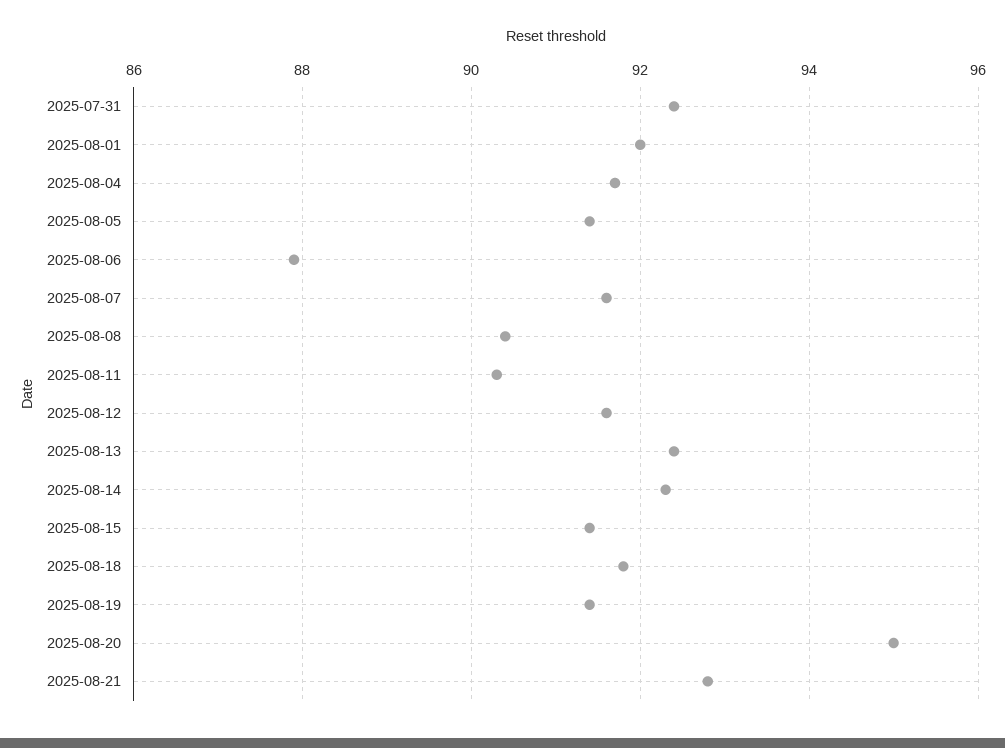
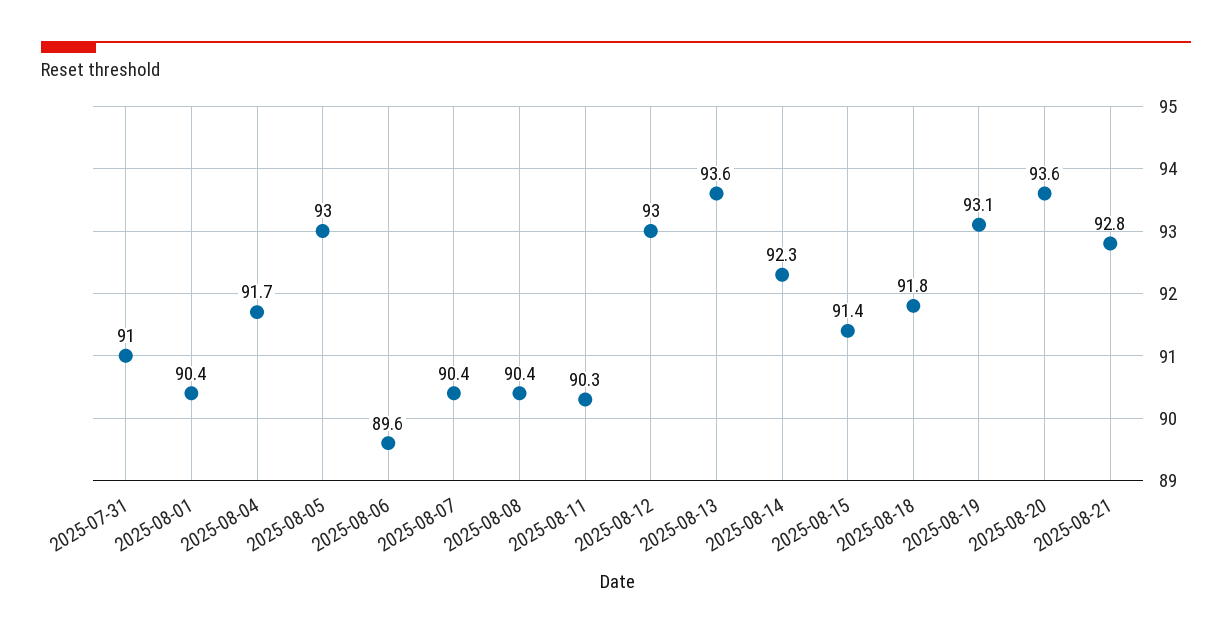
  {
-   "2025-07-31": 92.5,
+   "2025-07-31": 91,
-   "2025-08-01": 92,
+   "2025-08-01": 90.4,
    "2025-08-04": 91.7,
-   "2025-08-05": 91.5,
+   "2025-08-05": 93,
-   "2025-08-06": 88,
+   "2025-08-06": 89.6,
-   "2025-08-07": 91.5,
+   "2025-08-07": 90.4,
    "2025-08-08": 90.4,
    "2025-08-11": 90.3,
-   "2025-08-12": 91.5,
+   "2025-08-12": 93,
-   "2025-08-13": 92.5,
+   "2025-08-13": 93.6,
    "2025-08-14": 92.3,
    "2025-08-15": 91.4,
    "2025-08-18": 91.8,
-   "2025-08-19": 91.5,
+   "2025-08-19": 93.1,
-   "2025-08-20": 95,
+   "2025-08-20": 93.6,
    "2025-08-21": 92.8
  }

